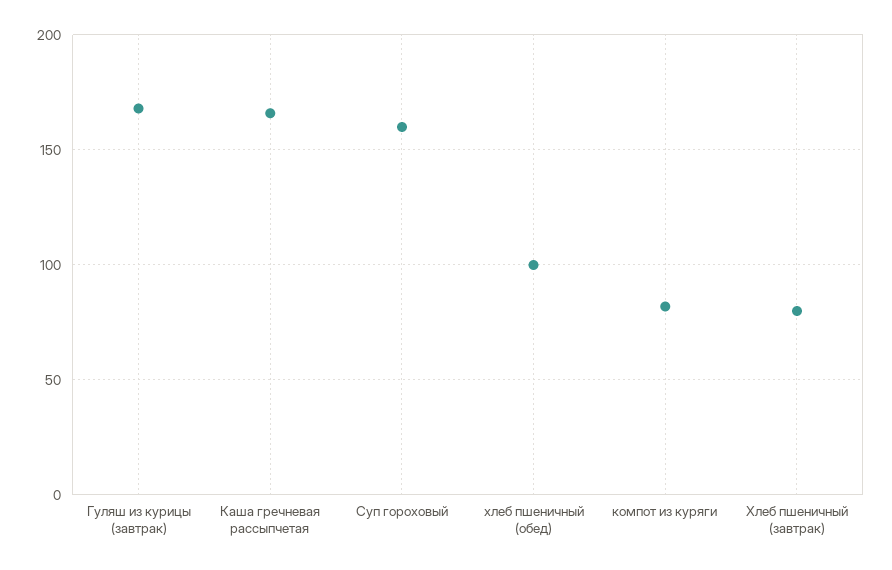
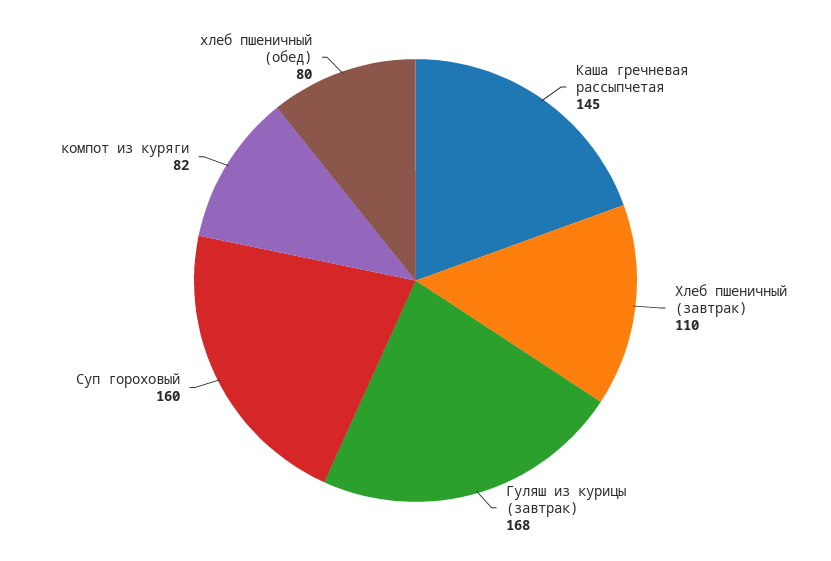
  {
    "Гуляш из курицы (завтрак)": 168,
-   "Каша гречневая рассыпчетая": 165,
+   "Каша гречневая рассыпчетая": 145,
    "Суп гороховый": 160,
-   "хлеб пшеничный (обед)": 100,
+   "хлеб пшеничный (обед)": 80,
    "компот из куряги": 82,
-   "Хлеб пшеничный (завтрак)": 80
+   "Хлеб пшеничный (завтрак)": 110
  }

